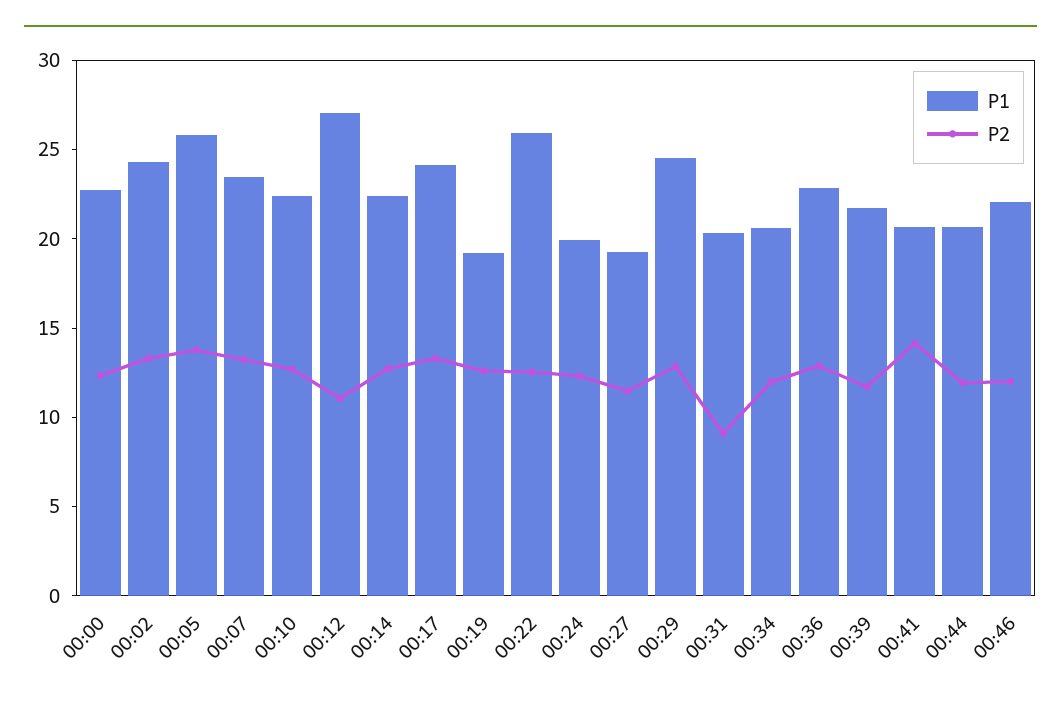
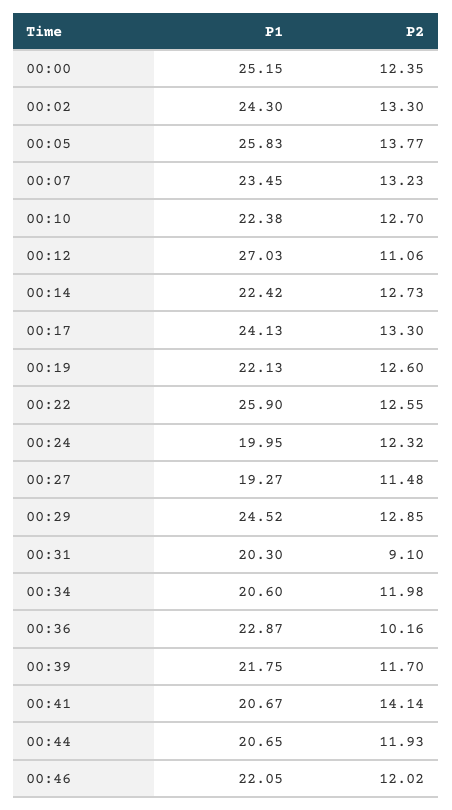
  {
    "P1": {
-     "00:00": 23,
+     "00:00": 25.15,
      "00:02": 24.3,
      "00:05": 25.83,
      "00:07": 23.45,
      "00:10": 22.38,
      "00:12": 27.03,
      "00:14": 22.42,
      "00:17": 24.13,
-     "00:19": 19,
+     "00:19": 22.13,
      "00:22": 25.9,
      "00:24": 19.95,
      "00:27": 19.27,
      "00:29": 24.52,
      "00:31": 20.3,
      "00:34": 20.6,
      "00:36": 22.87,
      "00:39": 21.75,
      "00:41": 20.67,
      "00:44": 20.65,
      "00:46": 22.05
    },
    "P2": {
      "00:00": 12.35,
      "00:02": 13.3,
      "00:05": 13.77,
      "00:07": 13.23,
      "00:10": 12.7,
      "00:12": 11.06,
      "00:14": 12.73,
      "00:17": 13.3,
      "00:19": 12.6,
      "00:22": 12.55,
      "00:24": 12.32,
      "00:27": 11.48,
      "00:29": 12.85,
      "00:31": 9.1,
      "00:34": 11.98,
-     "00:36": 13,
+     "00:36": 10.16,
      "00:39": 11.7,
      "00:41": 14.14,
      "00:44": 11.93,
      "00:46": 12.02
    }
  }

